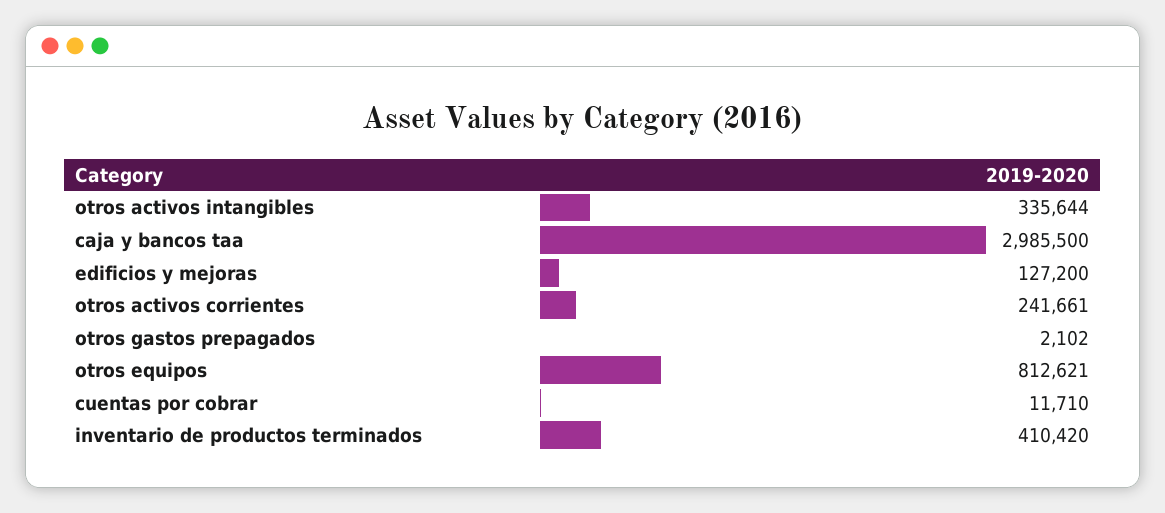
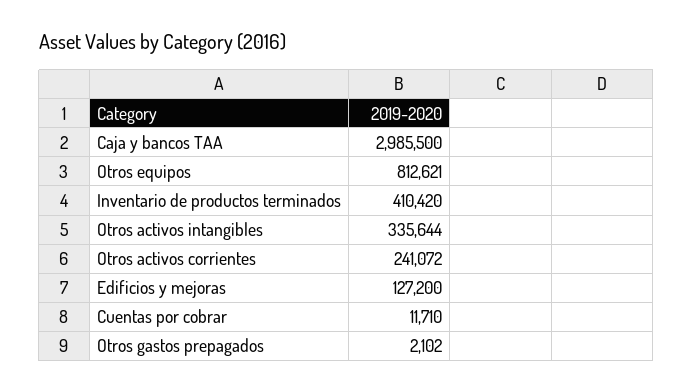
  {
    "otros activos intangibles": 335644,
    "caja y bancos taa": 2985500,
    "edificios y mejoras": 127200,
-   "otros activos corrientes": 241661,
+   "otros activos corrientes": 241072,
    "otros gastos prepagados": 2102,
    "otros equipos": 812621,
    "cuentas por cobrar": 11710,
    "inventario de productos terminados": 410420
  }

